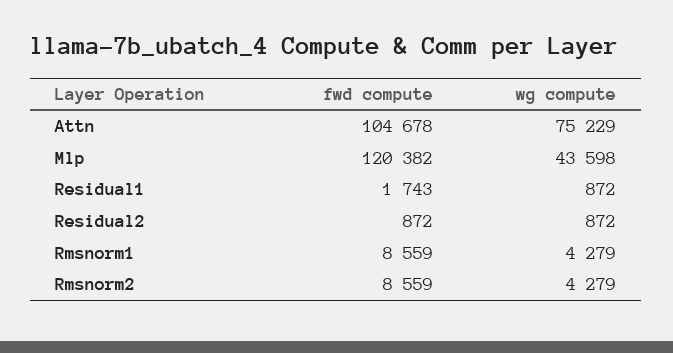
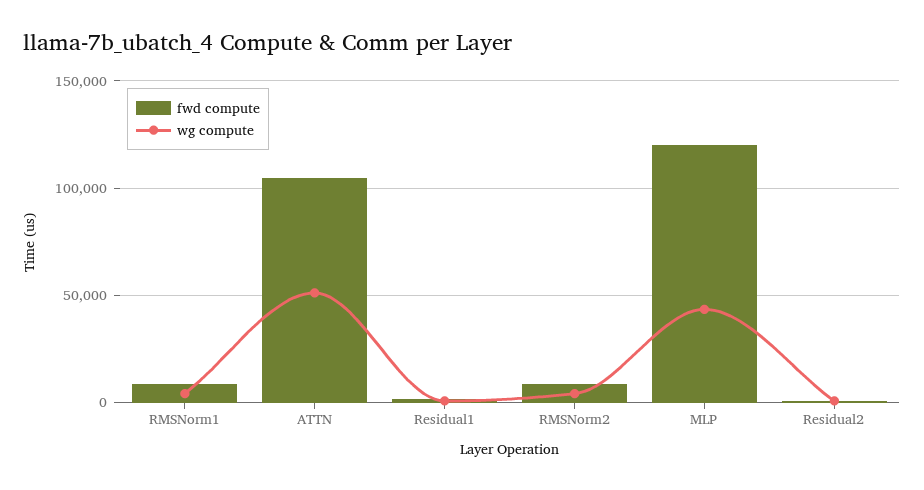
  {
    "fwd compute": {
      "Attn": 104678,
      "Mlp": 120382,
      "Residual1": 1743,
      "Residual2": 872,
      "Rmsnorm1": 8559,
      "Rmsnorm2": 8559
    },
    "wg compute": {
-     "Attn": 75229,
+     "Attn": 50000,
      "Mlp": 43598,
      "Residual1": 872,
      "Residual2": 872,
      "Rmsnorm1": 4279,
      "Rmsnorm2": 4279
    }
  }

